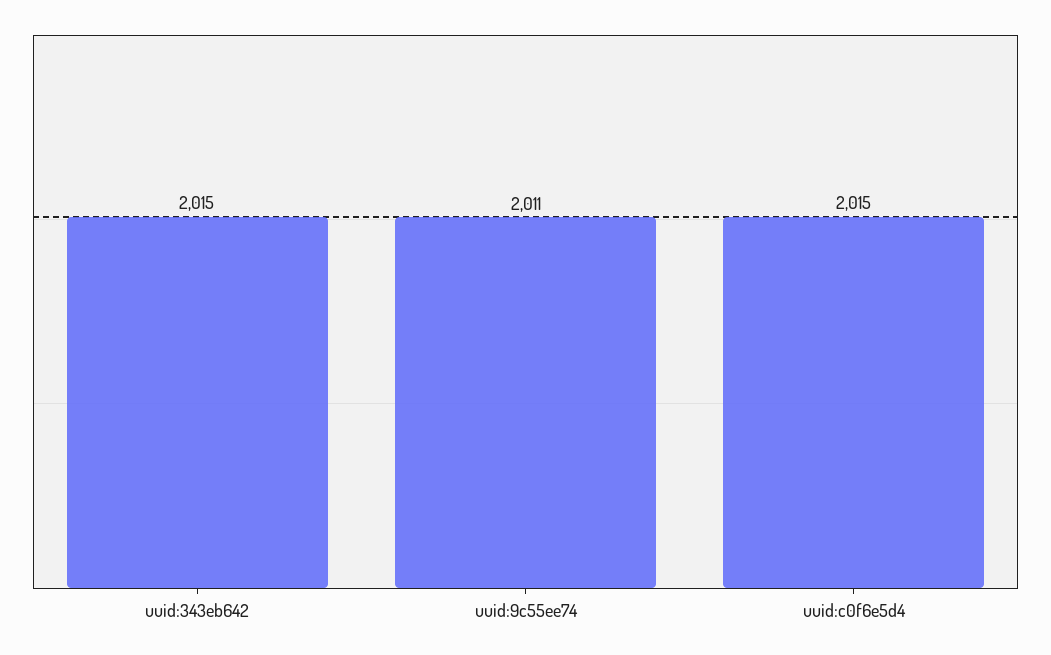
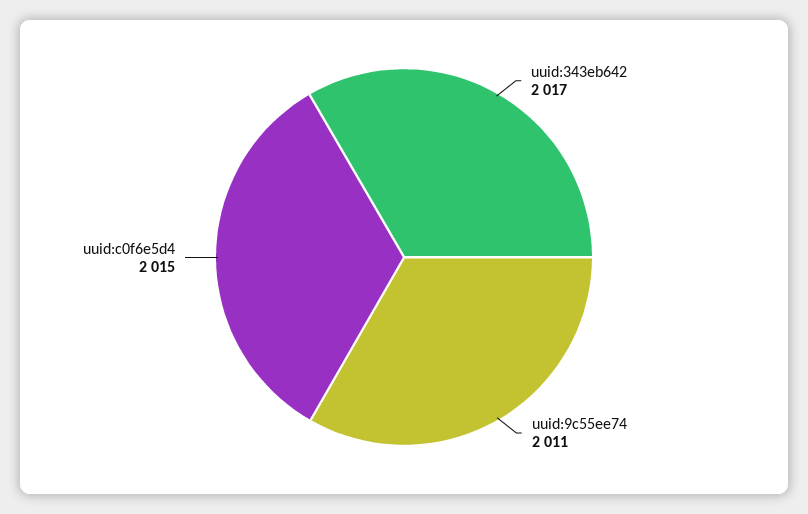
  {
-   "uuid:343eb642": 2015,
+   "uuid:343eb642": 2017,
    "uuid:9c55ee74": 2011,
    "uuid:c0f6e5d4": 2015
  }

